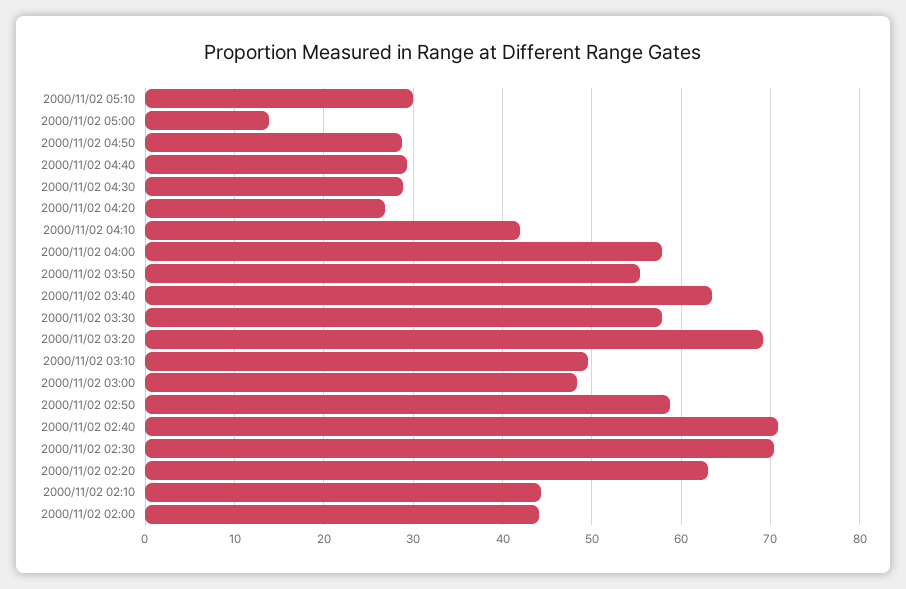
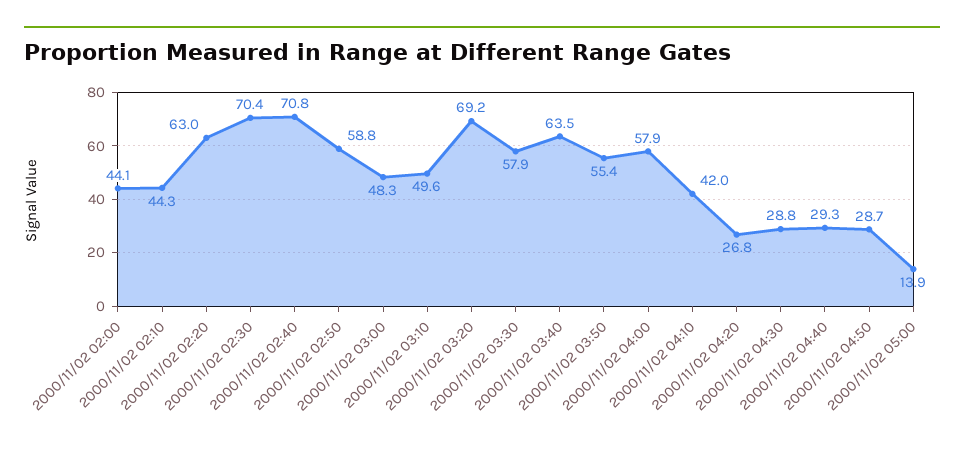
  {
-   "2000/11/02 05:10": 30,
    "2000/11/02 05:00": 13.9,
    "2000/11/02 04:50": 28.7,
    "2000/11/02 04:40": 29.3,
    "2000/11/02 04:30": 28.8,
    "2000/11/02 04:20": 26.8,
    "2000/11/02 04:10": 42,
    "2000/11/02 04:00": 57.9,
    "2000/11/02 03:50": 55.4,
    "2000/11/02 03:40": 63.5,
    "2000/11/02 03:30": 57.9,
    "2000/11/02 03:20": 69.2,
    "2000/11/02 03:10": 49.6,
    "2000/11/02 03:00": 48.3,
    "2000/11/02 02:50": 58.8,
    "2000/11/02 02:40": 70.8,
    "2000/11/02 02:30": 70.4,
    "2000/11/02 02:20": 63,
    "2000/11/02 02:10": 44.3,
    "2000/11/02 02:00": 44.1
  }

